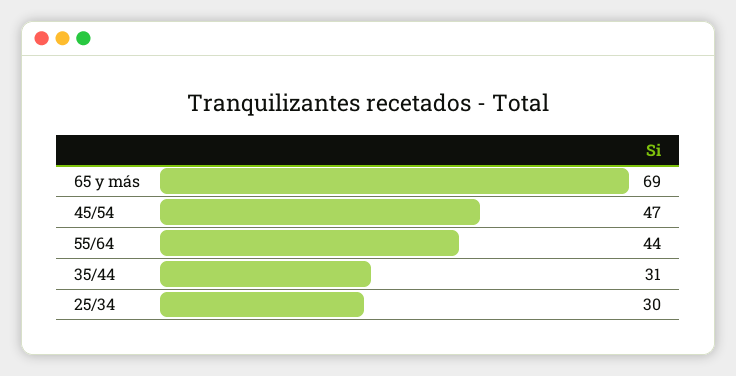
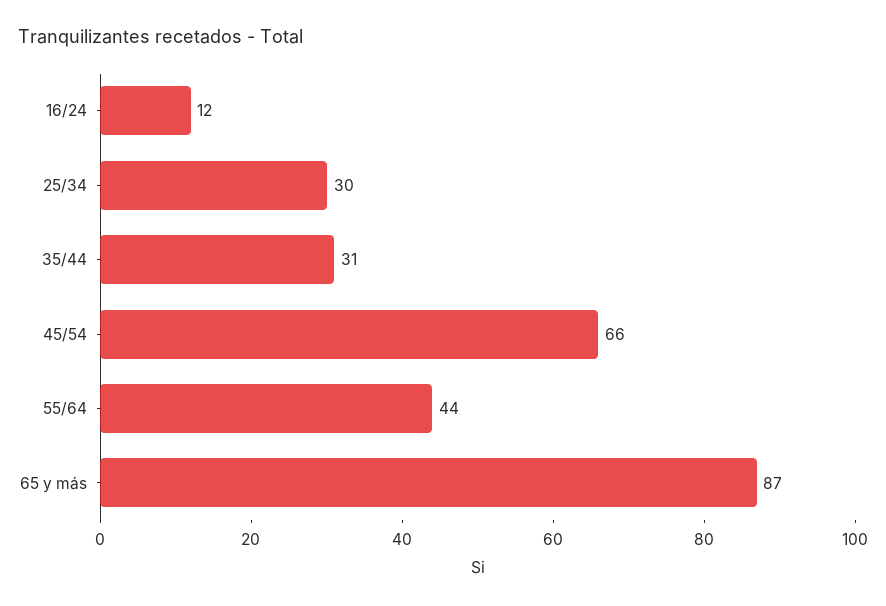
  {
-   "65 y más": 69,
+   "65 y más": 87,
-   "45/54": 47,
+   "45/54": 66,
    "55/64": 44,
    "35/44": 31,
-   "25/34": 30
+   "25/34": 30,
+   "16/24": 12
  }

